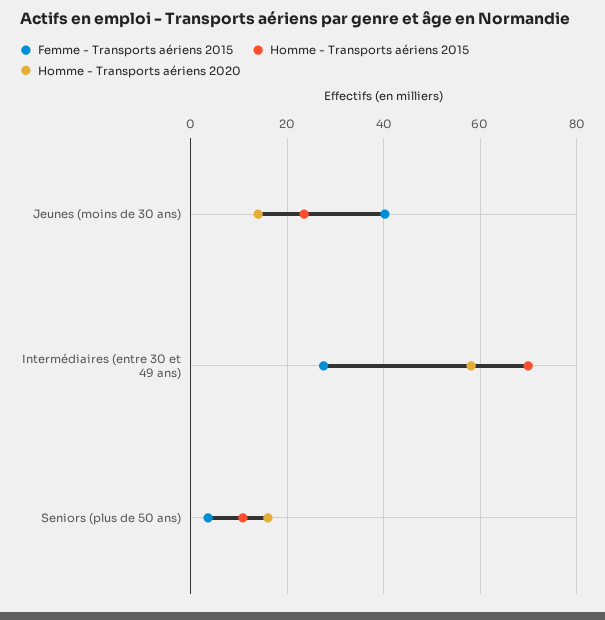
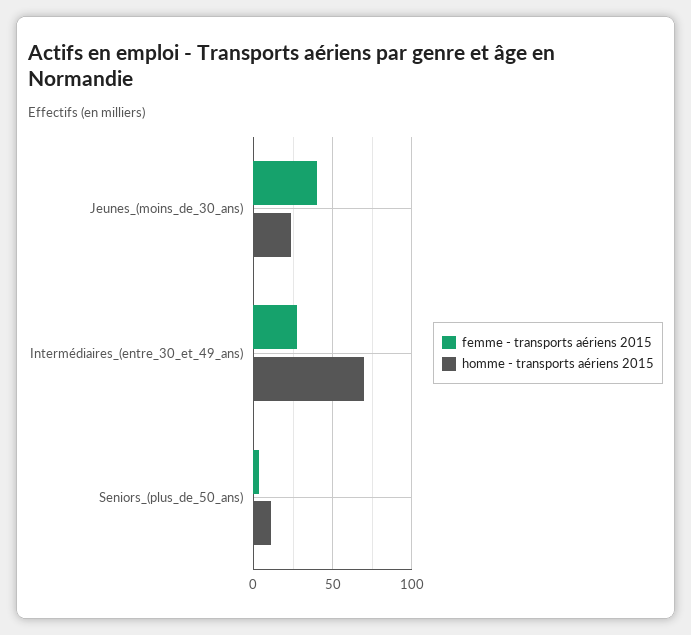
  {
    "Femme - Transports aériens 2015": {
      "Jeunes (moins de 30 ans)": 40,
      "Intermédiaires (entre 30 et 49 ans)": 28,
      "Seniors (plus de 50 ans)": 4
    },
    "Homme - Transports aériens 2015": {
      "Jeunes (moins de 30 ans)": 24,
      "Intermédiaires (entre 30 et 49 ans)": 70,
      "Seniors (plus de 50 ans)": 10
-   },
+   }
-   "Homme - Transports aériens 2020": {
-     "Jeunes (moins de 30 ans)": 14,
-     "Intermédiaires (entre 30 et 49 ans)": 58,
-     "Seniors (plus de 50 ans)": 16
-   }
  }

